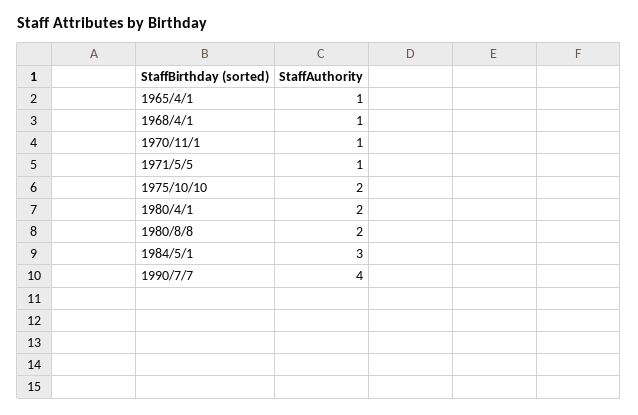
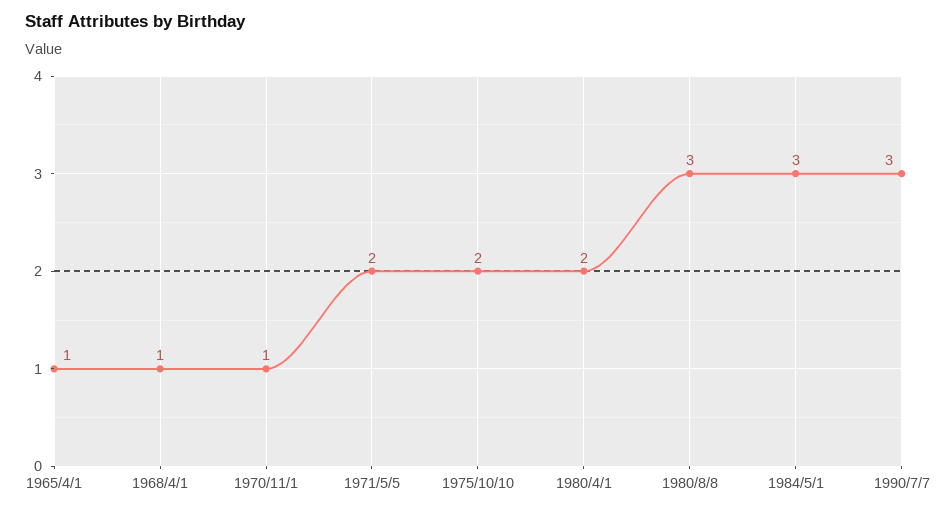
  {
    "1965/4/1": 1,
    "1968/4/1": 1,
    "1970/11/1": 1,
-   "1971/5/5": 1,
+   "1971/5/5": 2,
    "1975/10/10": 2,
    "1980/4/1": 2,
-   "1980/8/8": 2,
+   "1980/8/8": 3,
    "1984/5/1": 3,
-   "1990/7/7": 4
+   "1990/7/7": 3
  }

